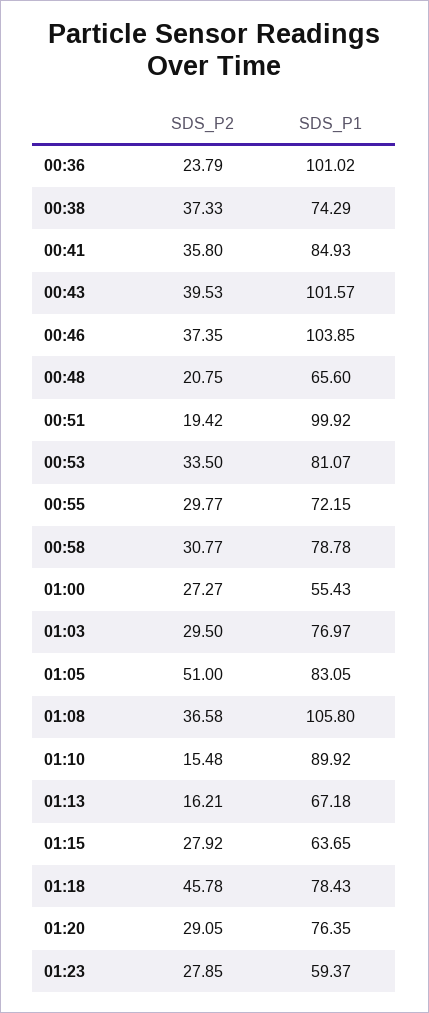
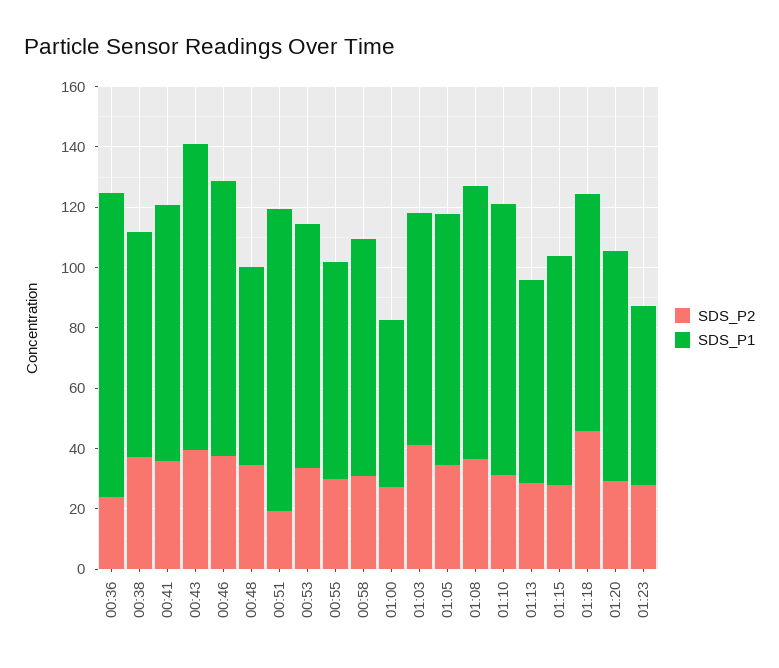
  {
    "SDS_P2": {
      "00:36": 23.79,
      "00:38": 37.33,
      "00:41": 35.8,
      "00:43": 39.53,
      "00:46": 37.35,
-     "00:48": 20.75,
+     "00:48": 35,
      "00:51": 19.42,
      "00:53": 33.5,
      "00:55": 29.77,
      "00:58": 30.77,
      "01:00": 27.27,
-     "01:03": 29.5,
+     "01:03": 40,
-     "01:05": 51,
+     "01:05": 35,
      "01:08": 36.58,
-     "01:10": 15.48,
+     "01:10": 30,
-     "01:13": 16.21,
+     "01:13": 30,
      "01:15": 27.92,
      "01:18": 45.78,
      "01:20": 29.05,
      "01:23": 27.85
    },
    "SDS_P1": {
      "00:36": 101.02,
      "00:38": 74.29,
      "00:41": 84.93,
      "00:43": 101.57,
-     "00:46": 103.85,
+     "00:46": 90,
      "00:48": 65.6,
      "00:51": 99.92,
      "00:53": 81.07,
      "00:55": 72.15,
      "00:58": 78.78,
      "01:00": 55.43,
      "01:03": 76.97,
      "01:05": 83.05,
-     "01:08": 105.8,
+     "01:08": 90,
      "01:10": 89.92,
      "01:13": 67.18,
-     "01:15": 63.65,
+     "01:15": 75,
      "01:18": 78.43,
      "01:20": 76.35,
      "01:23": 59.37
    }
  }

